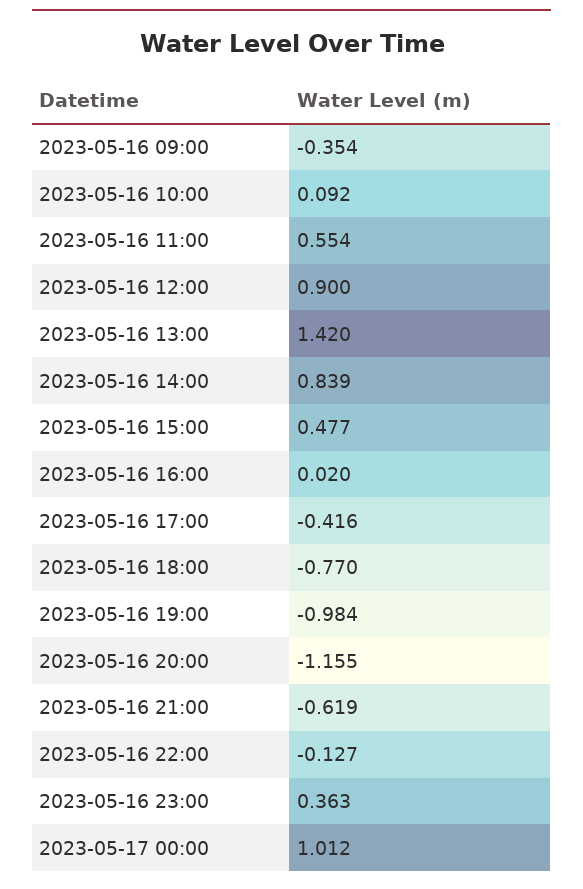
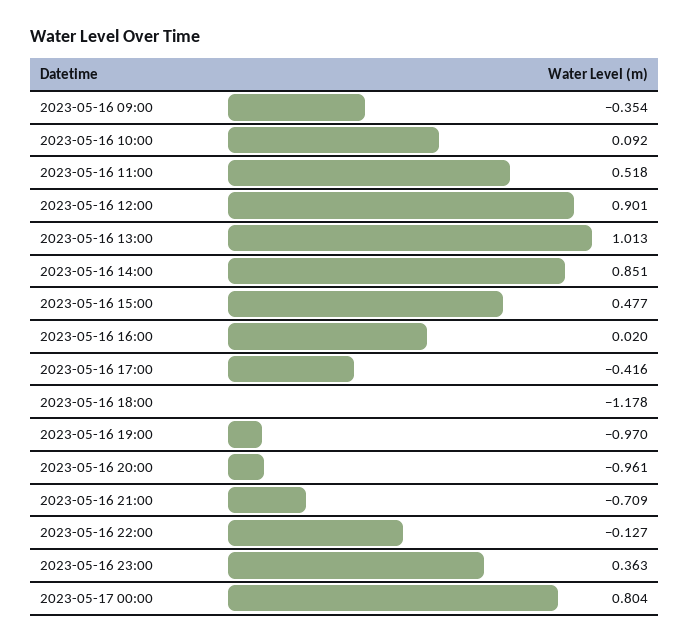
  {
    "2023-05-16 09:00": -0.354,
    "2023-05-16 10:00": 0.092,
-   "2023-05-16 11:00": 0.554,
+   "2023-05-16 11:00": 0.518,
-   "2023-05-16 12:00": 0.9,
+   "2023-05-16 12:00": 0.901,
-   "2023-05-16 13:00": 1.42,
+   "2023-05-16 13:00": 1.013,
-   "2023-05-16 14:00": 0.839,
+   "2023-05-16 14:00": 0.851,
    "2023-05-16 15:00": 0.477,
    "2023-05-16 16:00": 0.02,
    "2023-05-16 17:00": -0.416,
-   "2023-05-16 18:00": -0.77,
+   "2023-05-16 18:00": -1.178,
-   "2023-05-16 19:00": -0.984,
+   "2023-05-16 19:00": -0.97,
-   "2023-05-16 20:00": -1.155,
+   "2023-05-16 20:00": -0.961,
-   "2023-05-16 21:00": -0.619,
+   "2023-05-16 21:00": -0.709,
    "2023-05-16 22:00": -0.127,
    "2023-05-16 23:00": 0.363,
-   "2023-05-17 00:00": 1.012
+   "2023-05-17 00:00": 0.804
  }

